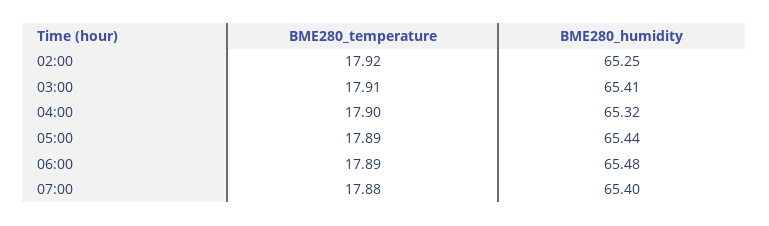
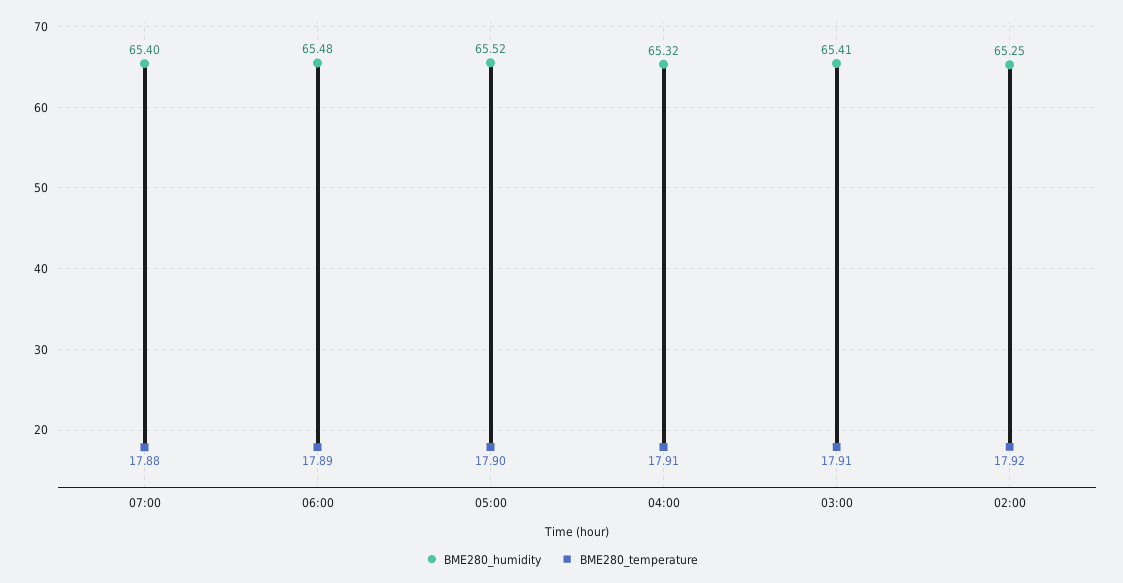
  {
    "BME280_temperature": {
      "02:00": 17.92,
      "03:00": 17.91,
-     "04:00": 17.9,
+     "04:00": 17.91,
-     "05:00": 17.89,
+     "05:00": 17.9,
      "06:00": 17.89,
      "07:00": 17.88
    },
    "BME280_humidity": {
      "02:00": 65.25,
      "03:00": 65.41,
      "04:00": 65.32,
-     "05:00": 65.44,
+     "05:00": 65.52,
      "06:00": 65.48,
      "07:00": 65.4
    }
  }

